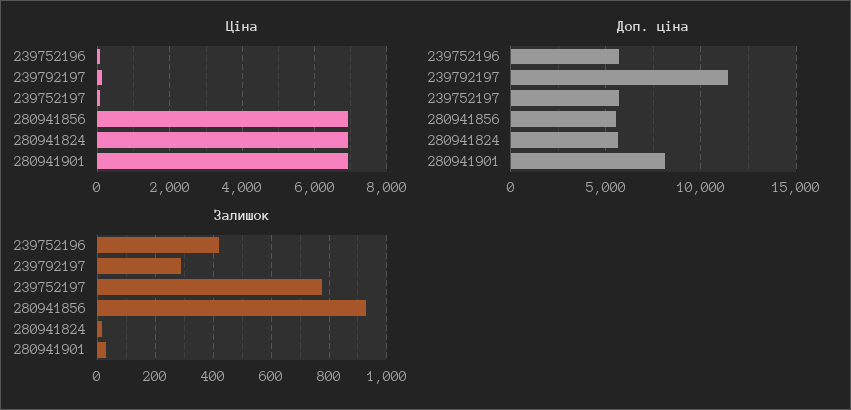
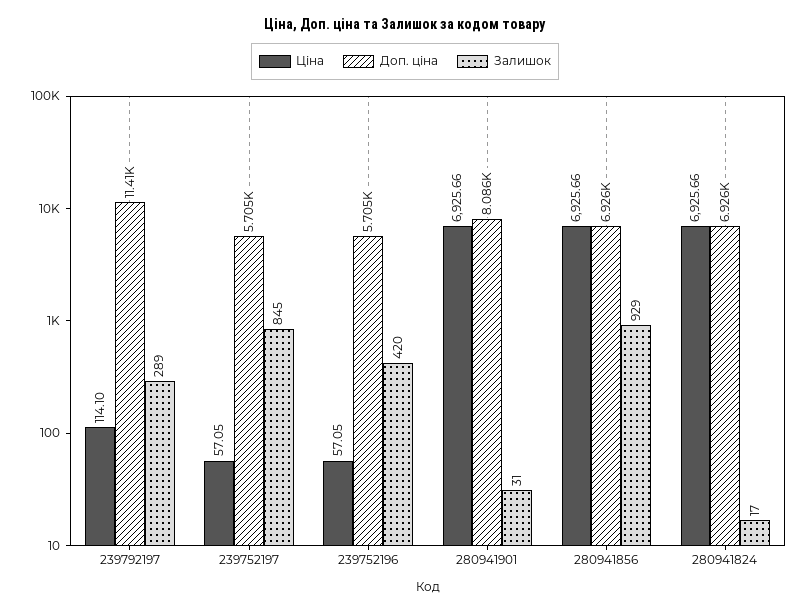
  {
    "Ціна": {
      "239752196": 57.05,
      "239792197": 114.1,
      "239752197": 57.05,
      "280941856": 6925.66,
      "280941824": 6925.66,
      "280941901": 6925.66
    },
    "Доп. ціна": {
      "239752196": 5705,
      "239792197": 11410,
      "239752197": 5705,
-     "280941856": 5500,
+     "280941856": 6926,
-     "280941824": 5500,
+     "280941824": 6926,
      "280941901": 8086
    },
    "Залишок": {
      "239752196": 420,
      "239792197": 289,
-     "239752197": 775,
+     "239752197": 845,
      "280941856": 929,
      "280941824": 17,
      "280941901": 31
    }
  }

